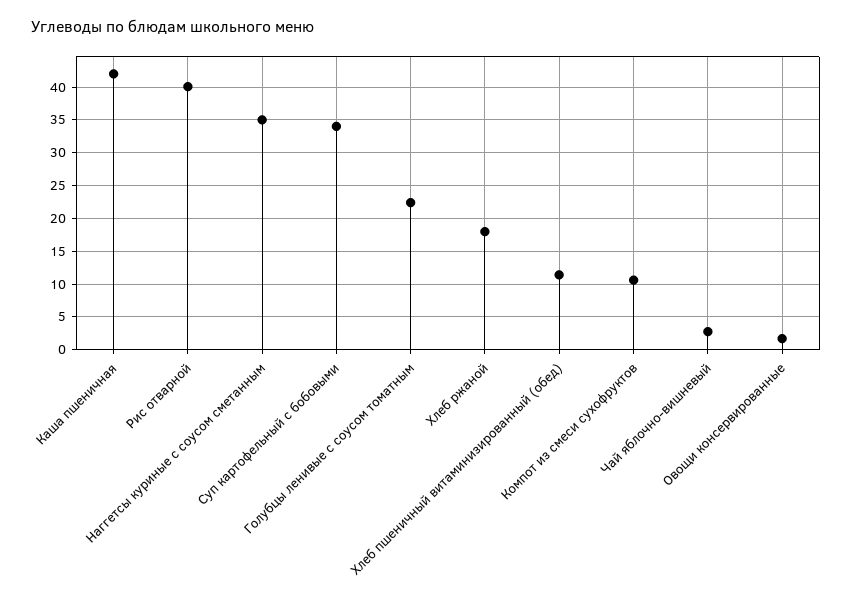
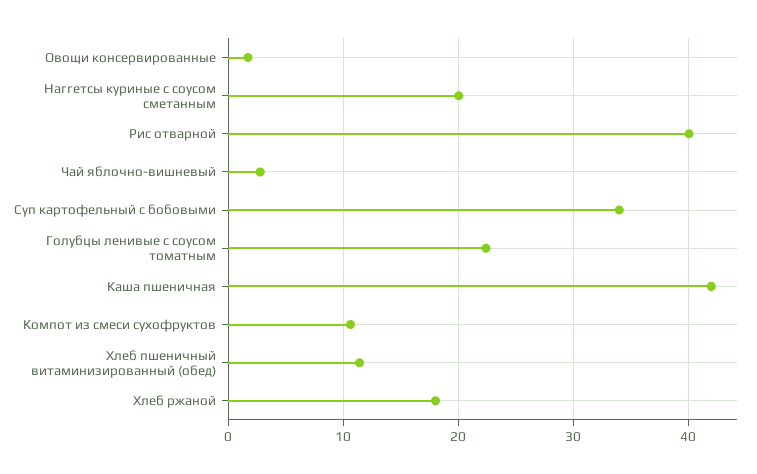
  {
    "Каша пшеничная": 42,
    "Рис отварной": 40,
-   "Наггетсы куриные с соусом сметанным": 35,
+   "Наггетсы куриные с соусом сметанным": 20,
    "Суп картофельный с бобовыми": 34,
    "Голубцы ленивые с соусом томатным": 22,
    "Хлеб ржаной": 18,
    "Хлеб пшеничный витаминизированный (обед)": 11,
    "Компот из смеси сухофруктов": 11,
    "Чай яблочно-вишневый": 3,
    "Овощи консервированные": 2
  }

